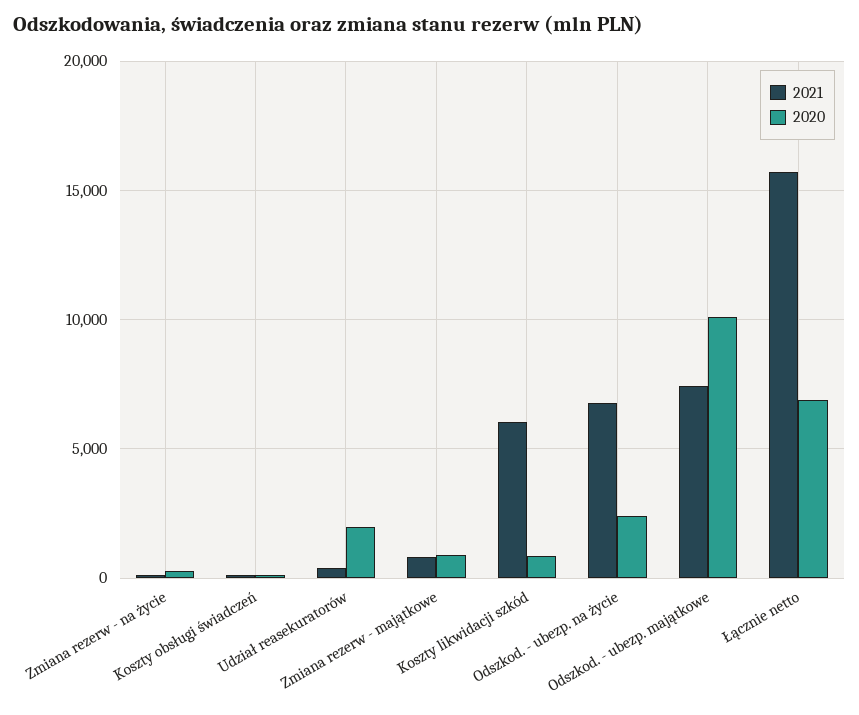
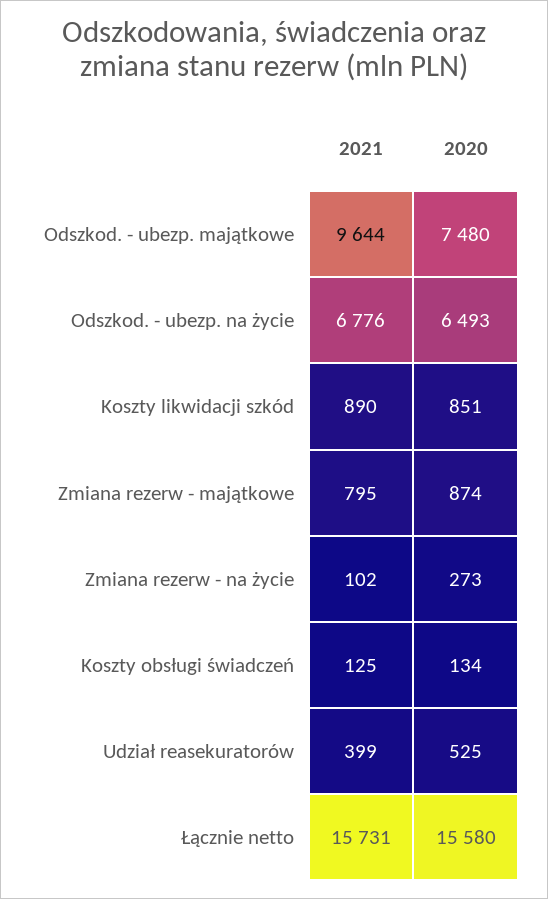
  {
    "2021": {
      "Zmiana rezerw - na życie": 102,
      "Koszty obsługi świadczeń": 125,
      "Udział reasekuratorów": 399,
      "Zmiana rezerw - majątkowe": 795,
-     "Koszty likwidacji szkód": 6000,
+     "Koszty likwidacji szkód": 890,
      "Odszkod. - ubezp. na życie": 6776,
-     "Odszkod. - ubezp. majątkowe": 7500,
+     "Odszkod. - ubezp. majątkowe": 9644,
      "Łącznie netto": 15731
    },
    "2020": {
      "Zmiana rezerw - na życie": 273,
      "Koszty obsługi świadczeń": 134,
-     "Udział reasekuratorów": 2000,
+     "Udział reasekuratorów": 525,
      "Zmiana rezerw - majątkowe": 874,
      "Koszty likwidacji szkód": 851,
-     "Odszkod. - ubezp. na życie": 2500,
+     "Odszkod. - ubezp. na życie": 6493,
-     "Odszkod. - ubezp. majątkowe": 10000,
+     "Odszkod. - ubezp. majątkowe": 7480,
-     "Łącznie netto": 7000
+     "Łącznie netto": 15580
    }
  }

